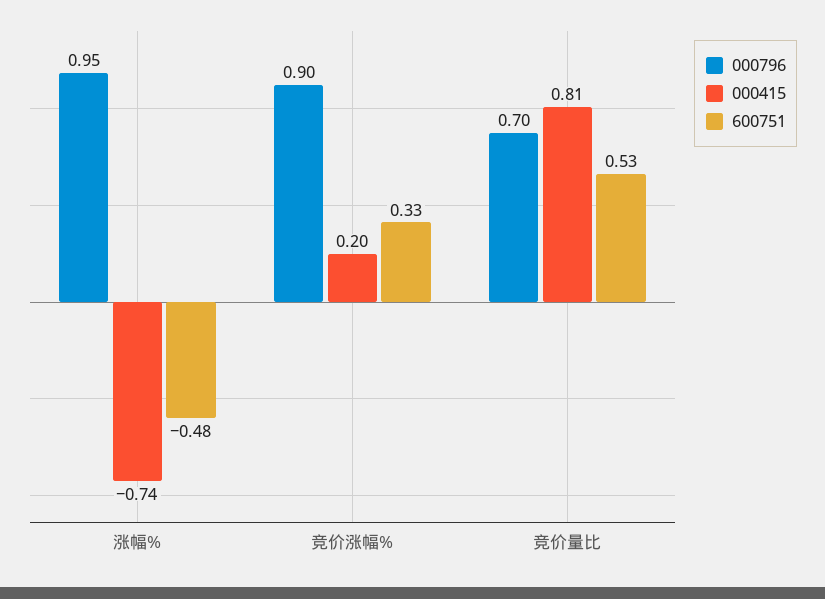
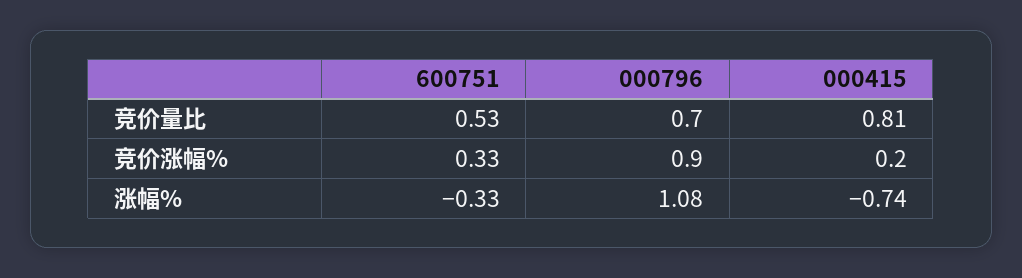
  {
    "000796": {
-     "涨幅%": 0.95,
+     "涨幅%": 1.08,
      "竞价涨幅%": 0.9,
      "竞价量比": 0.7
    },
    "000415": {
      "涨幅%": -0.74,
      "竞价涨幅%": 0.2,
      "竞价量比": 0.81
    },
    "600751": {
-     "涨幅%": -0.48,
+     "涨幅%": -0.33,
      "竞价涨幅%": 0.33,
      "竞价量比": 0.53
    }
  }

